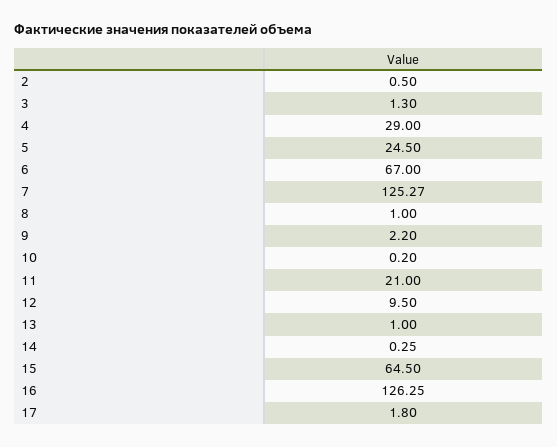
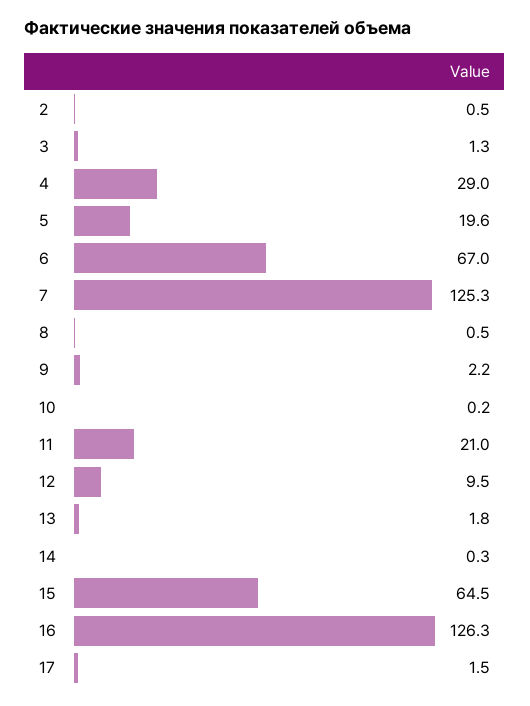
  {
    "2": 0.5,
    "3": 1.3,
    "4": 29,
-   "5": 24.5,
+   "5": 19.6,
    "6": 67,
    "7": 125.27,
-   "8": 1,
+   "8": 0.5,
    "9": 2.2,
    "10": 0.2,
    "11": 21,
    "12": 9.5,
-   "13": 1,
+   "13": 1.8,
    "14": 0.25,
    "15": 64.5,
    "16": 126.25,
-   "17": 1.8
+   "17": 1.5
  }

